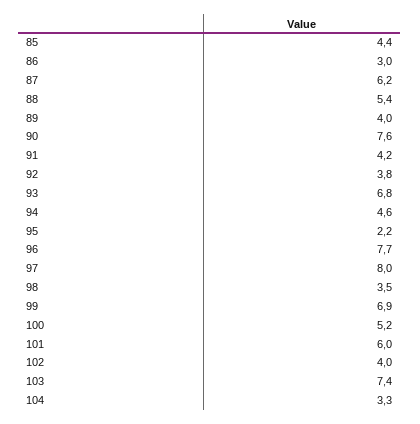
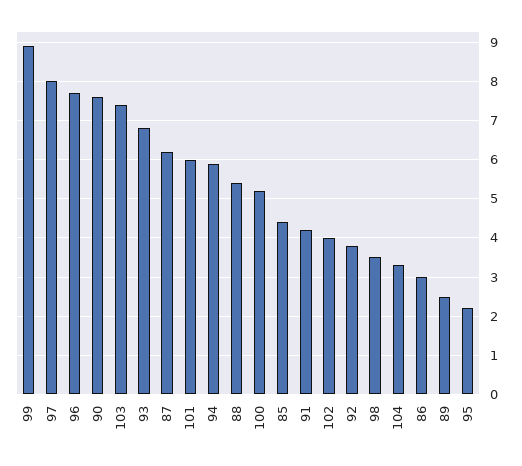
  {
    "85": 4.4,
    "86": 3,
    "87": 6.2,
    "88": 5.4,
-   "89": 4,
+   "89": 2.5,
    "90": 7.6,
    "91": 4.2,
    "92": 3.8,
    "93": 6.8,
-   "94": 4.6,
+   "94": 6,
    "95": 2.2,
    "96": 7.7,
    "97": 8,
    "98": 3.5,
-   "99": 6.9,
+   "99": 9,
    "100": 5.2,
    "101": 6,
    "102": 4,
    "103": 7.4,
    "104": 3.3
  }

